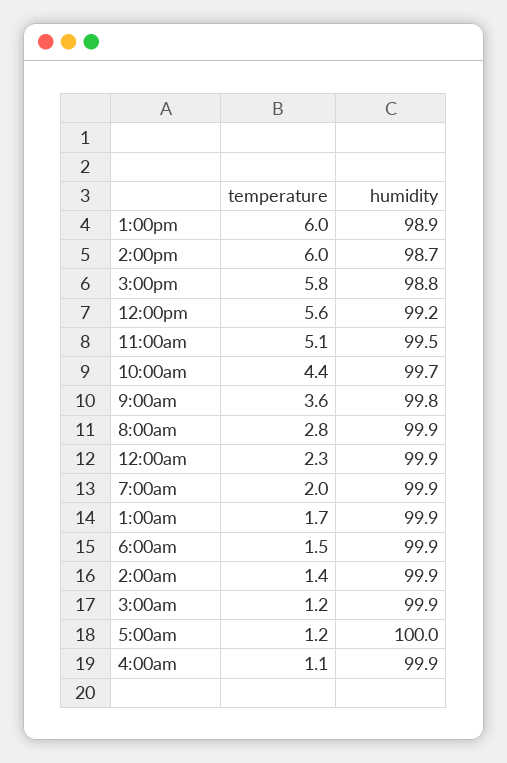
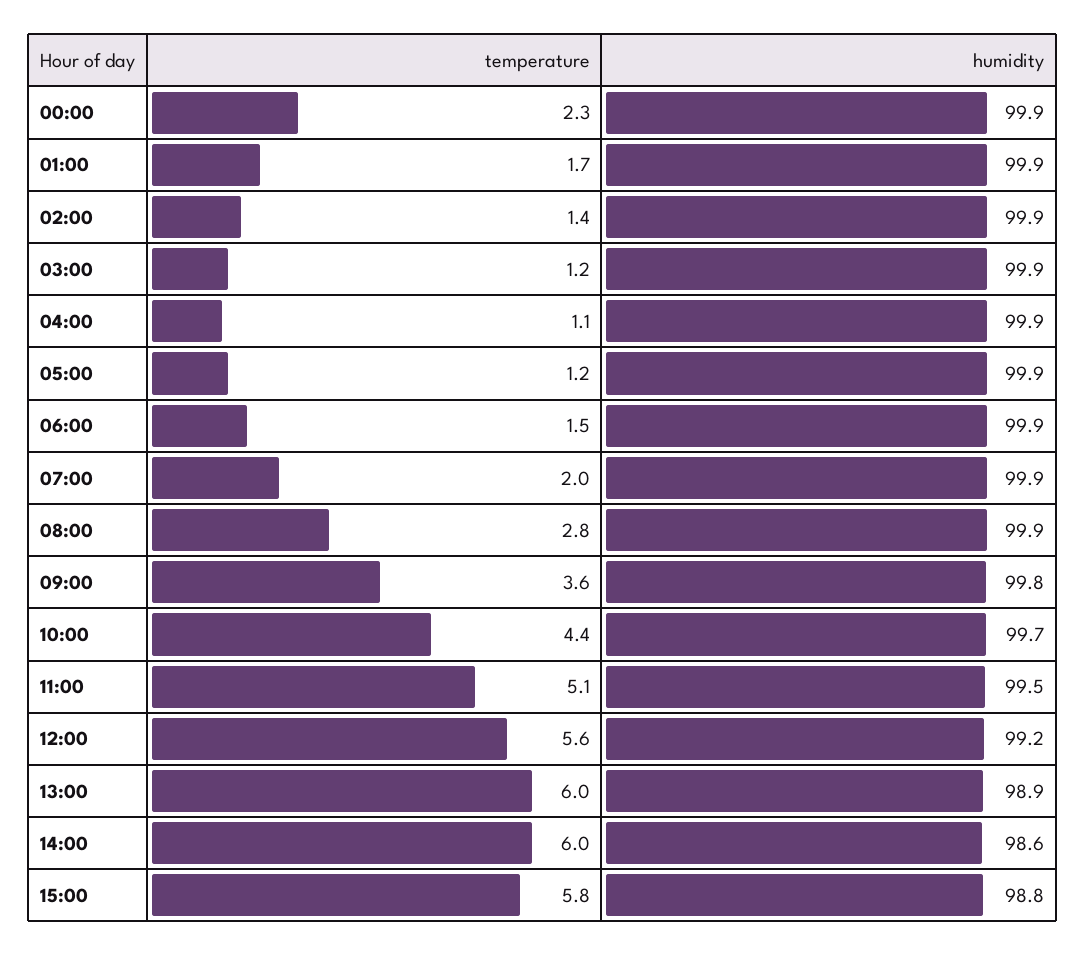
  {
    "temperature": {
      "1:00pm": 6,
      "2:00pm": 6,
      "3:00pm": 5.8,
      "12:00pm": 5.6,
      "11:00am": 5.1,
      "10:00am": 4.4,
      "9:00am": 3.6,
      "8:00am": 2.8,
      "12:00am": 2.3,
      "7:00am": 2,
      "1:00am": 1.7,
      "6:00am": 1.5,
      "2:00am": 1.4,
      "3:00am": 1.2,
      "5:00am": 1.2,
      "4:00am": 1.1
    },
    "humidity": {
      "1:00pm": 98.9,
-     "2:00pm": 98.7,
+     "2:00pm": 98.6,
      "3:00pm": 98.8,
      "12:00pm": 99.2,
      "11:00am": 99.5,
      "10:00am": 99.7,
      "9:00am": 99.8,
      "8:00am": 99.9,
      "12:00am": 99.9,
      "7:00am": 99.9,
      "1:00am": 99.9,
      "6:00am": 99.9,
      "2:00am": 99.9,
      "3:00am": 99.9,
-     "5:00am": 100,
+     "5:00am": 99.9,
      "4:00am": 99.9
    }
  }

